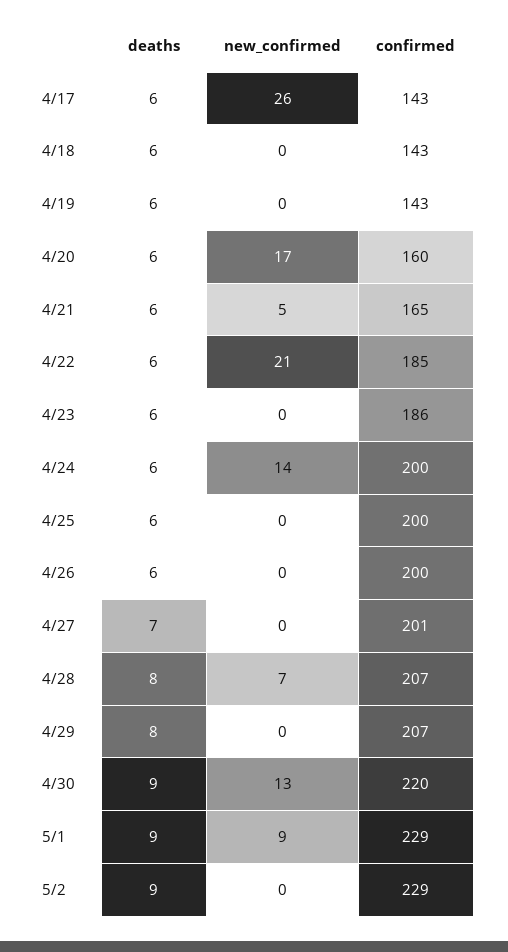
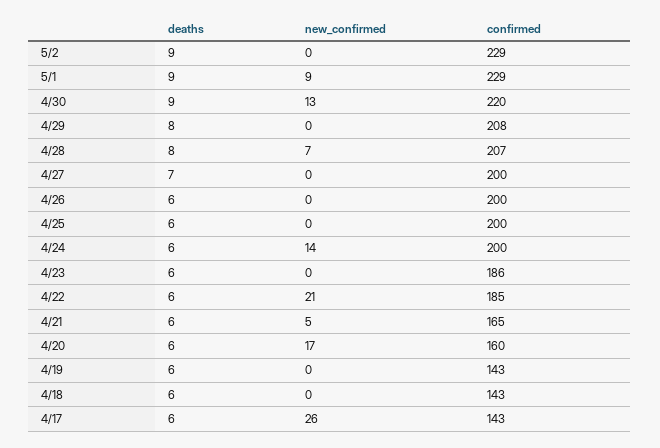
  {
    "deaths": {
      "4/17": 6,
      "4/18": 6,
      "4/19": 6,
      "4/20": 6,
      "4/21": 6,
      "4/22": 6,
      "4/23": 6,
      "4/24": 6,
      "4/25": 6,
      "4/26": 6,
      "4/27": 7,
      "4/28": 8,
      "4/29": 8,
      "4/30": 9,
      "5/1": 9,
      "5/2": 9
    },
    "new_confirmed": {
      "4/17": 26,
      "4/18": 0,
      "4/19": 0,
      "4/20": 17,
      "4/21": 5,
      "4/22": 21,
      "4/23": 0,
      "4/24": 14,
      "4/25": 0,
      "4/26": 0,
      "4/27": 0,
      "4/28": 7,
      "4/29": 0,
      "4/30": 13,
      "5/1": 9,
      "5/2": 0
    },
    "confirmed": {
      "4/17": 143,
      "4/18": 143,
      "4/19": 143,
      "4/20": 160,
      "4/21": 165,
      "4/22": 185,
      "4/23": 186,
      "4/24": 200,
      "4/25": 200,
      "4/26": 200,
-     "4/27": 201,
+     "4/27": 200,
      "4/28": 207,
-     "4/29": 207,
+     "4/29": 208,
      "4/30": 220,
      "5/1": 229,
      "5/2": 229
    }
  }

